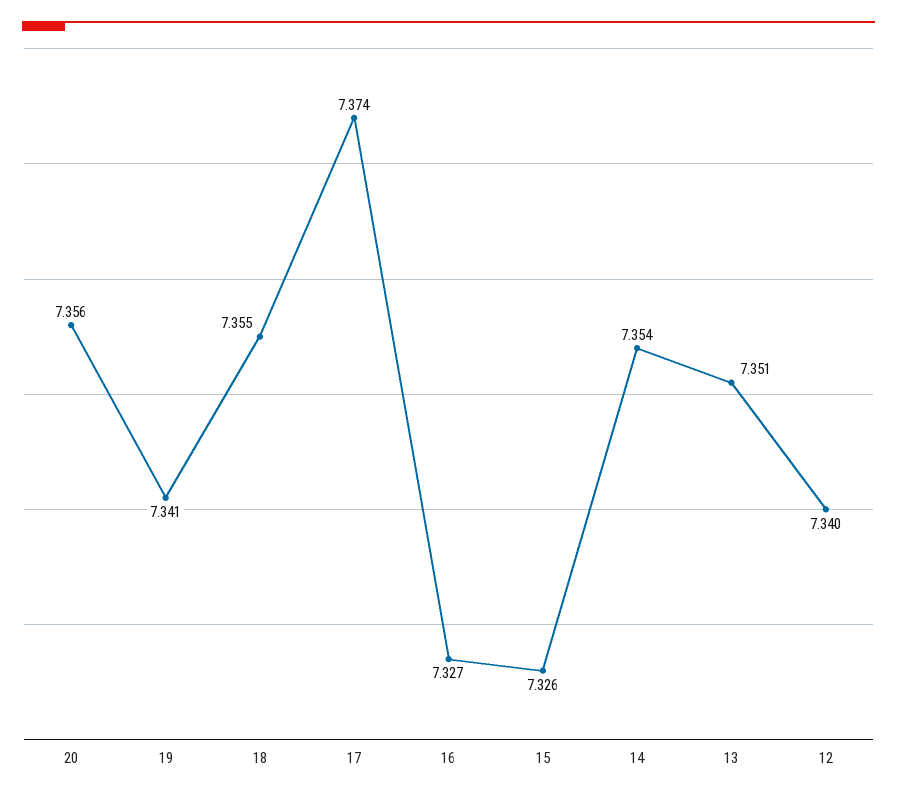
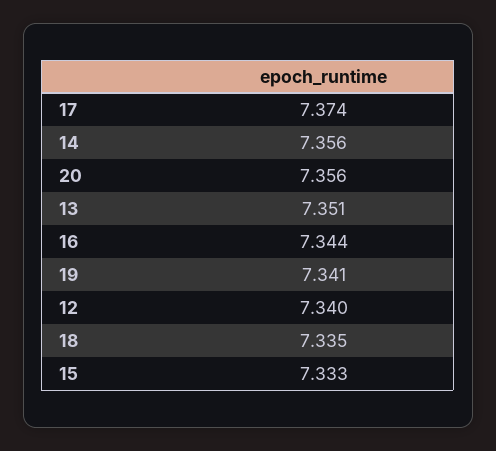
  {
    "20": 7.356,
    "19": 7.341,
-   "18": 7.355,
+   "18": 7.335,
    "17": 7.374,
-   "16": 7.327,
+   "16": 7.344,
-   "15": 7.326,
+   "15": 7.333,
-   "14": 7.354,
+   "14": 7.356,
    "13": 7.351,
    "12": 7.34
  }

